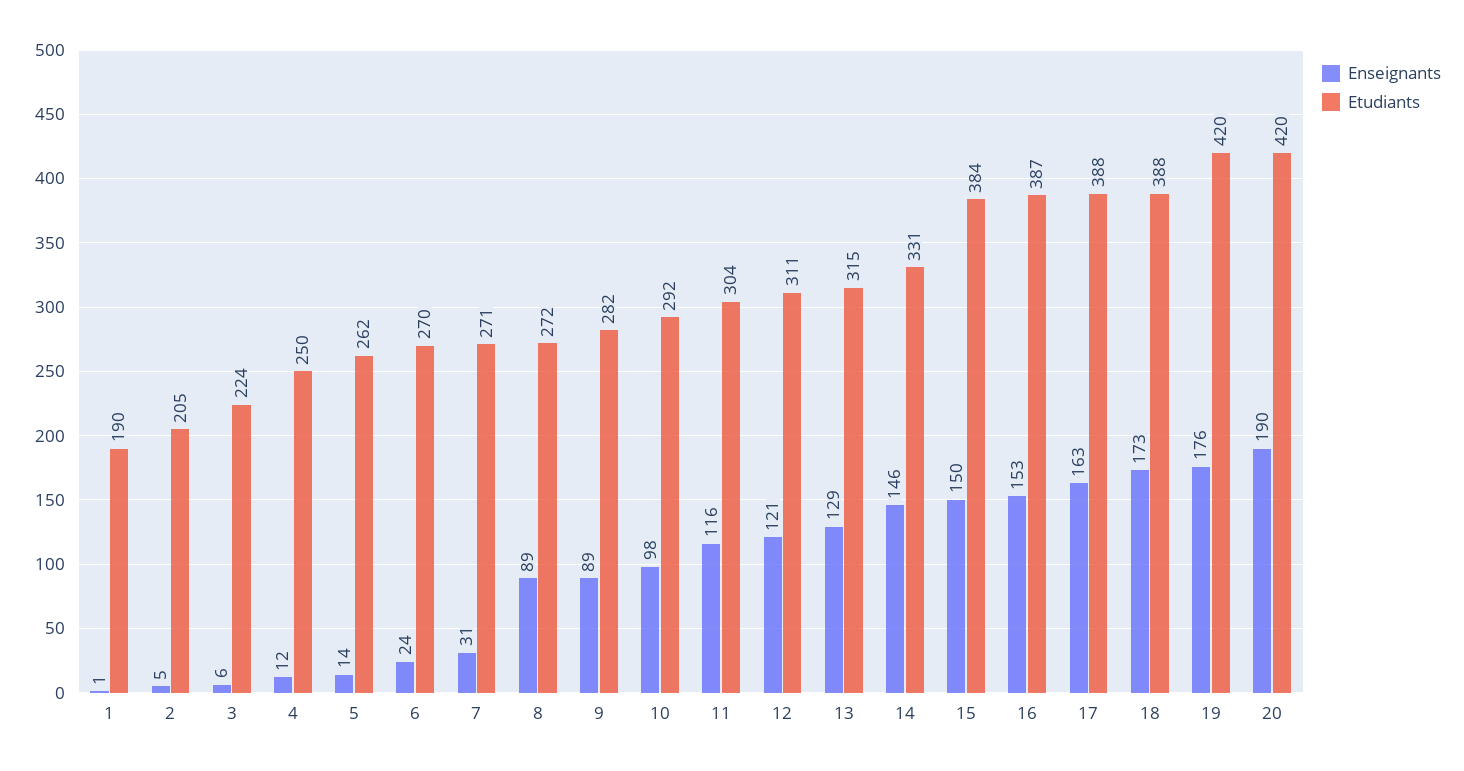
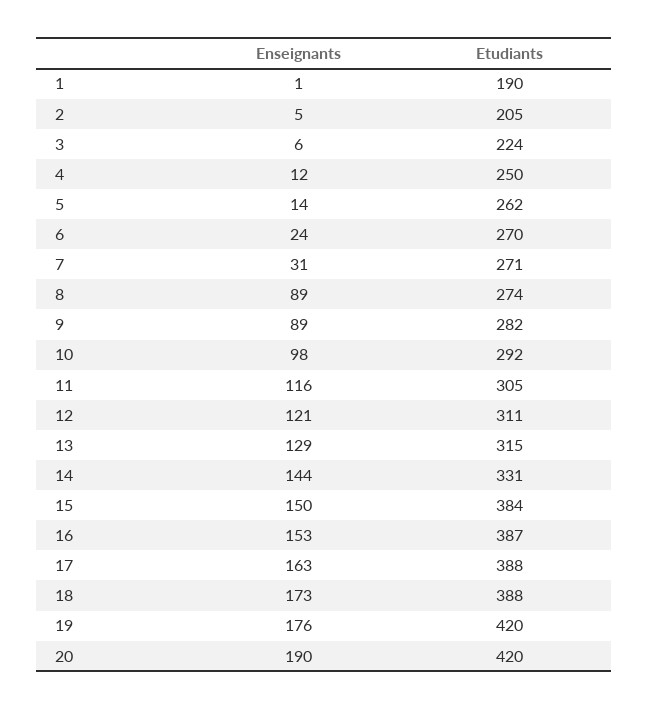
  {
    "Enseignants": {
      "1": 1,
      "2": 5,
      "3": 6,
      "4": 12,
      "5": 14,
      "6": 24,
      "7": 31,
      "8": 89,
      "9": 89,
      "10": 98,
      "11": 116,
      "12": 121,
      "13": 129,
-     "14": 146,
+     "14": 144,
      "15": 150,
      "16": 153,
      "17": 163,
      "18": 173,
      "19": 176,
      "20": 190
    },
    "Etudiants": {
      "1": 190,
      "2": 205,
      "3": 224,
      "4": 250,
      "5": 262,
      "6": 270,
      "7": 271,
-     "8": 272,
+     "8": 274,
      "9": 282,
      "10": 292,
-     "11": 304,
+     "11": 305,
      "12": 311,
      "13": 315,
      "14": 331,
      "15": 384,
      "16": 387,
      "17": 388,
      "18": 388,
      "19": 420,
      "20": 420
    }
  }

